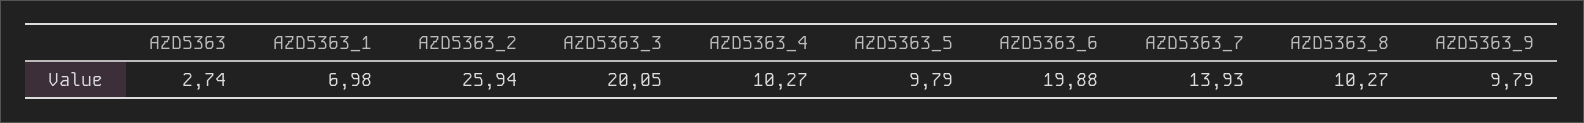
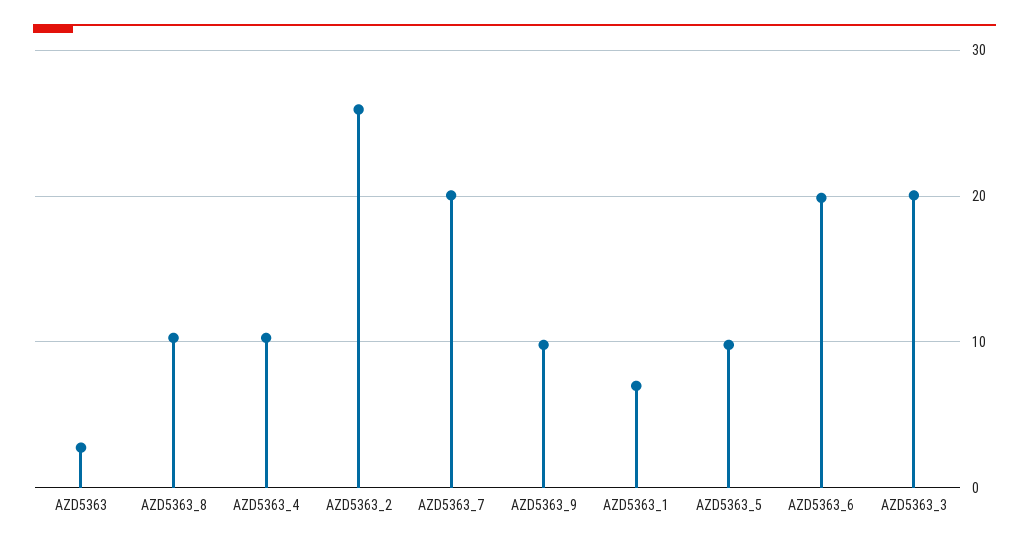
  {
    "AZD5363": 2.74,
    "AZD5363_1": 6.98,
    "AZD5363_2": 25.94,
    "AZD5363_3": 20.05,
    "AZD5363_4": 10.27,
    "AZD5363_5": 9.79,
    "AZD5363_6": 19.88,
-   "AZD5363_7": 13.93,
+   "AZD5363_7": 20,
    "AZD5363_8": 10.27,
    "AZD5363_9": 9.79
  }

